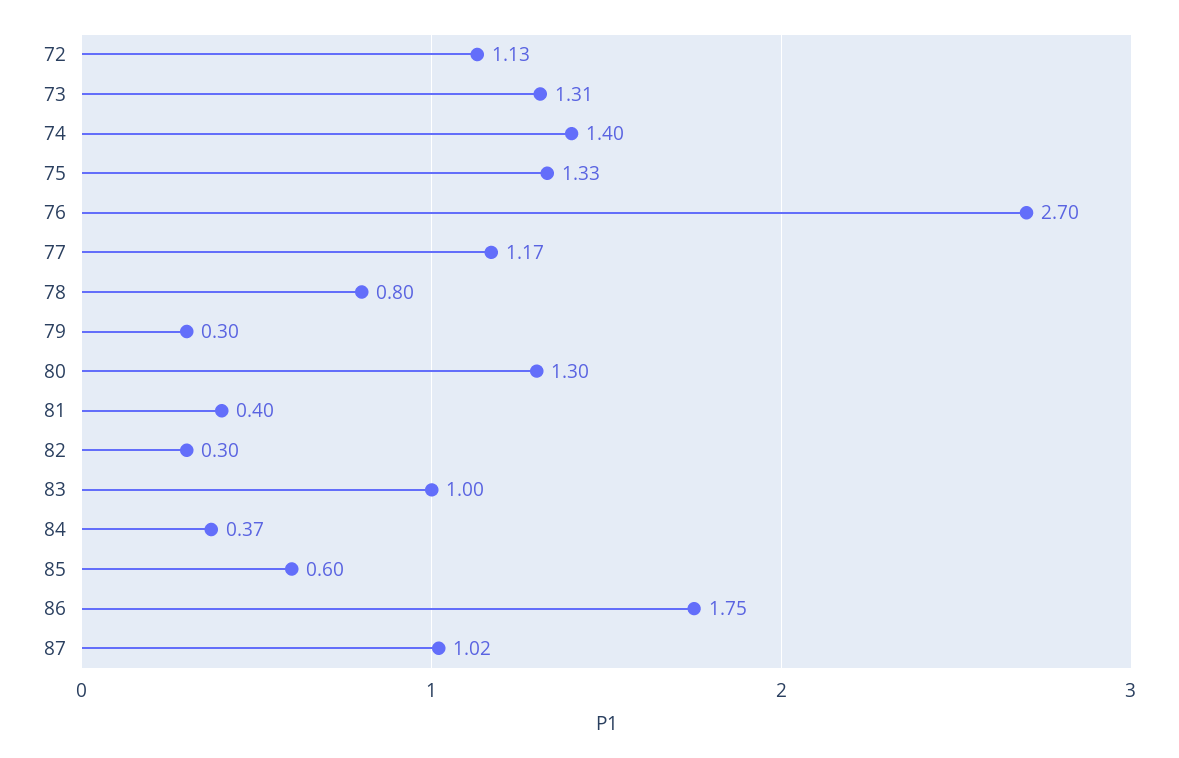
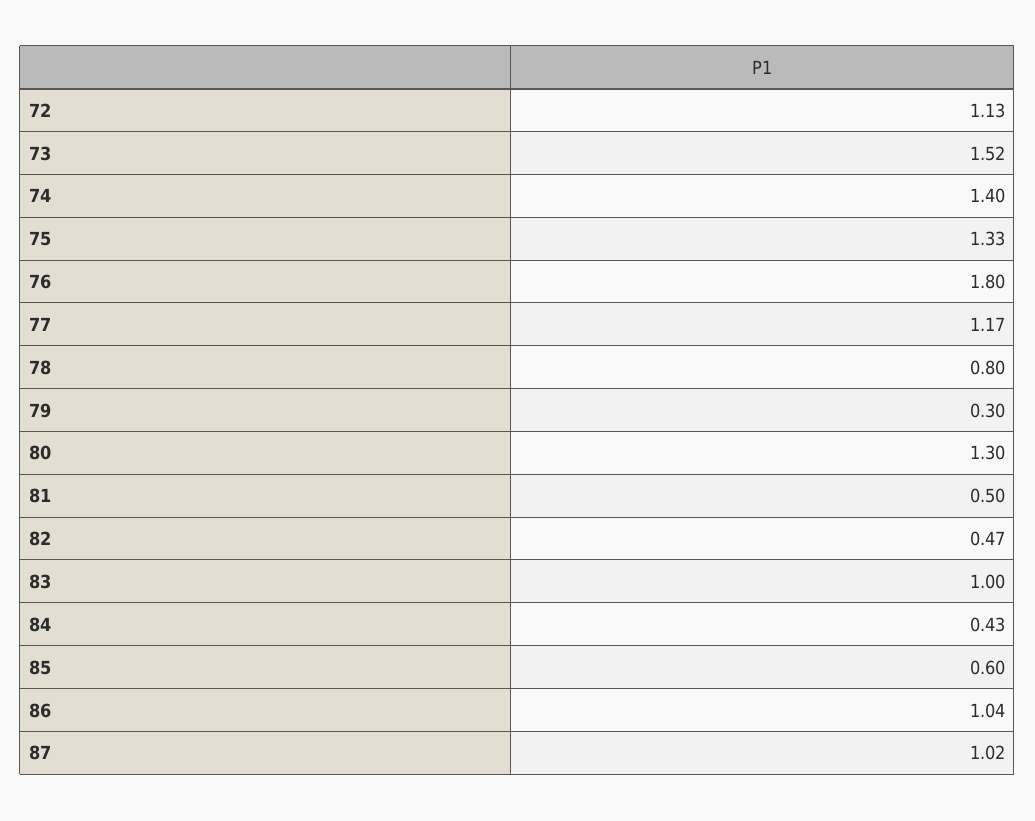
  {
    "72": 1.13,
-   "73": 1.31,
+   "73": 1.52,
    "74": 1.4,
    "75": 1.33,
-   "76": 2.7,
+   "76": 1.8,
    "77": 1.17,
    "78": 0.8,
    "79": 0.3,
    "80": 1.3,
-   "81": 0.4,
+   "81": 0.5,
-   "82": 0.3,
+   "82": 0.47,
    "83": 1,
-   "84": 0.37,
+   "84": 0.43,
    "85": 0.6,
-   "86": 1.75,
+   "86": 1.04,
    "87": 1.02
  }

